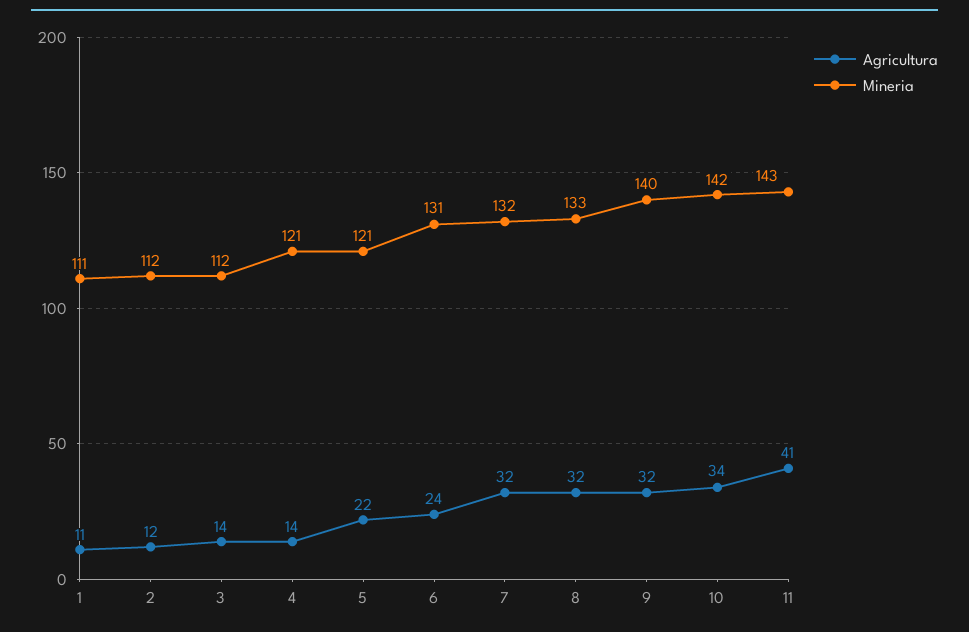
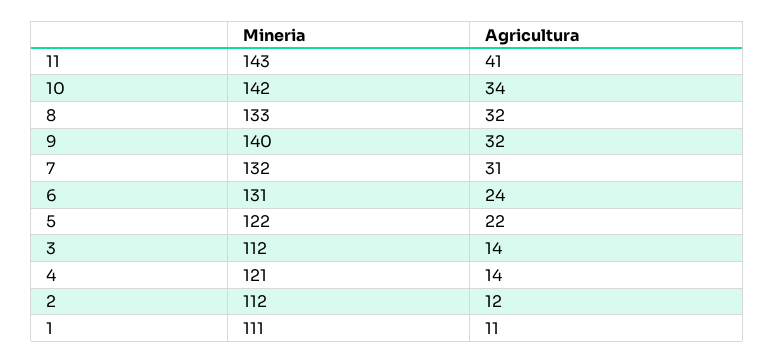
  {
    "Agricultura": {
      "1": 11,
      "2": 12,
      "3": 14,
      "4": 14,
      "5": 22,
      "6": 24,
-     "7": 32,
+     "7": 31,
      "8": 32,
      "9": 32,
      "10": 34,
      "11": 41
    },
    "Mineria": {
      "1": 111,
      "2": 112,
      "3": 112,
      "4": 121,
-     "5": 121,
+     "5": 122,
      "6": 131,
      "7": 132,
      "8": 133,
      "9": 140,
      "10": 142,
      "11": 143
    }
  }

